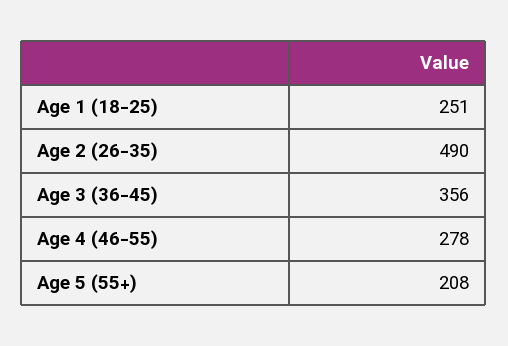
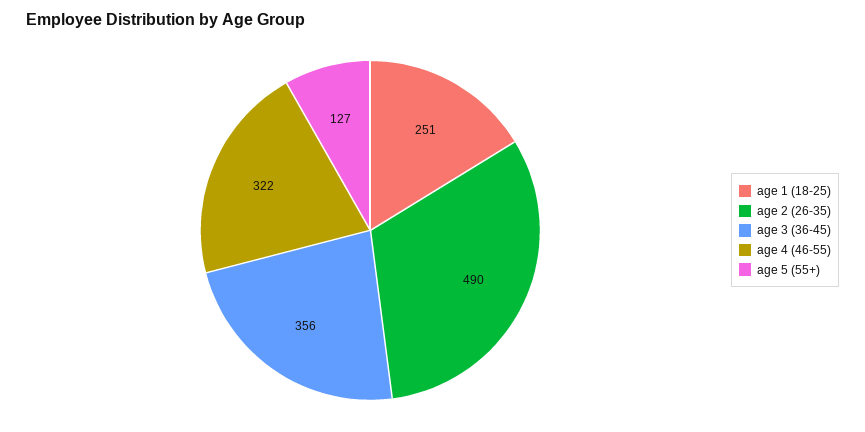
  {
    "Age 1 (18-25)": 251,
    "Age 2 (26-35)": 490,
    "Age 3 (36-45)": 356,
-   "Age 4 (46-55)": 278,
+   "Age 4 (46-55)": 322,
-   "Age 5 (55+)": 208
+   "Age 5 (55+)": 127
  }

